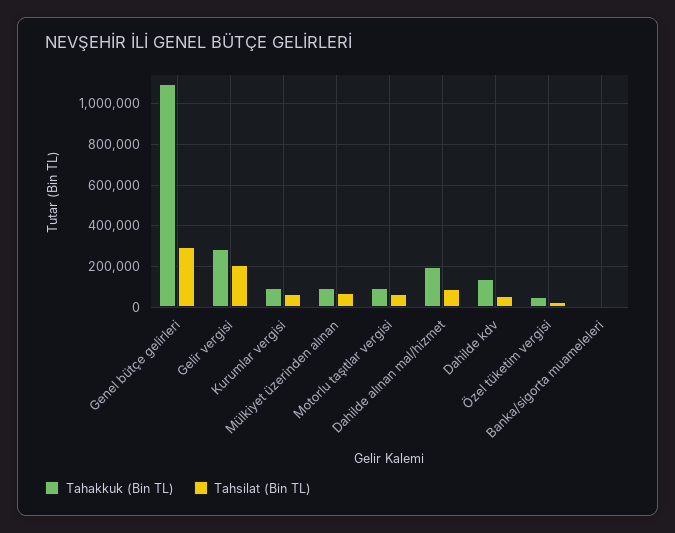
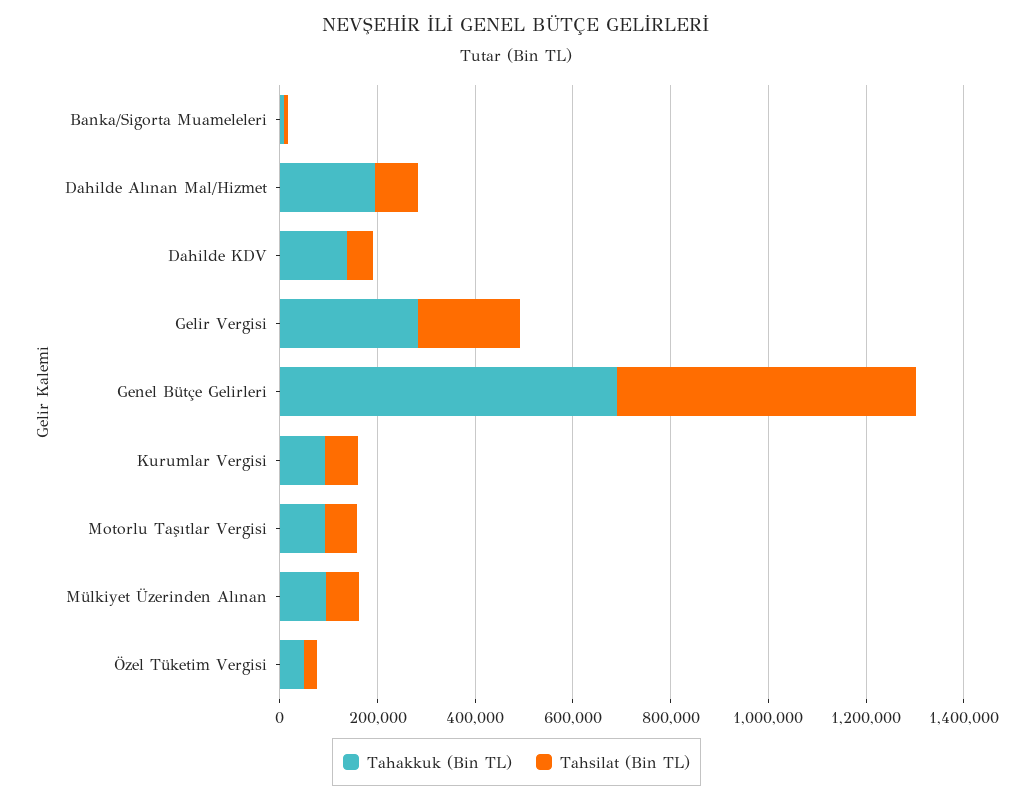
  {
    "Tahakkuk (Bin TL)": {
-     "Genel bütçe gelirleri": 1100000,
+     "Genel bütçe gelirleri": 700000,
      "Gelir vergisi": 300000,
      "Kurumlar vergisi": 100000,
      "Mülkiyet üzerinden alınan": 100000,
      "Motorlu taşıtlar vergisi": 100000,
      "Dahilde alınan mal/hizmet": 200000,
      "Dahilde kdv": 150000,
      "Özel tüketim vergisi": 50000,
      "Banka/sigorta muameleleri": 0
    },
    "Tahsilat (Bin TL)": {
-     "Genel bütçe gelirleri": 300000,
+     "Genel bütçe gelirleri": 600000,
      "Gelir vergisi": 200000,
      "Kurumlar vergisi": 50000,
      "Mülkiyet üzerinden alınan": 50000,
      "Motorlu taşıtlar vergisi": 50000,
      "Dahilde alınan mal/hizmet": 100000,
      "Dahilde kdv": 50000,
      "Özel tüketim vergisi": 50000,
      "Banka/sigorta muameleleri": 0
    }
  }

